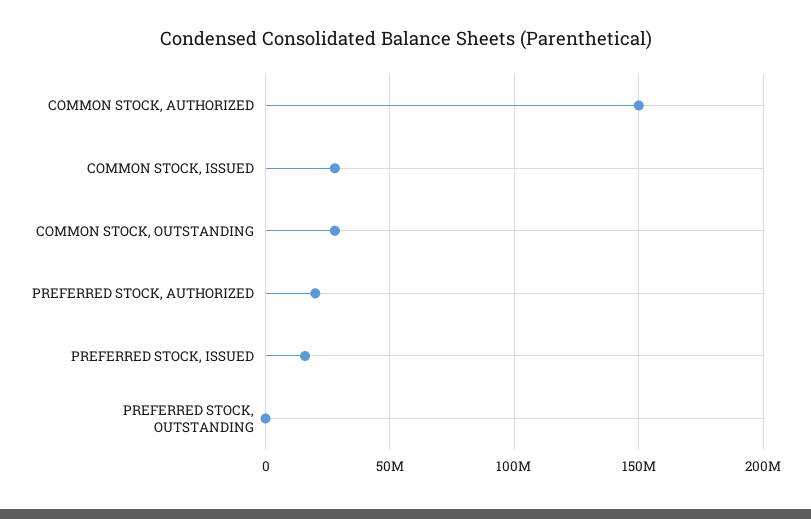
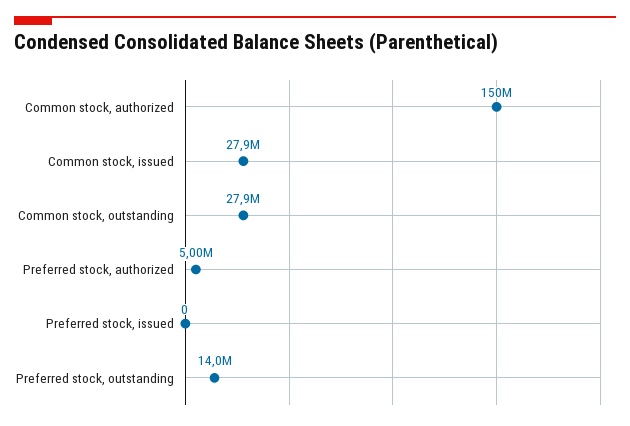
  {
    "COMMON STOCK, AUTHORIZED": 150000000,
    "COMMON STOCK, ISSUED": 27900000,
    "COMMON STOCK, OUTSTANDING": 27900000,
-   "PREFERRED STOCK, AUTHORIZED": 20000000,
+   "PREFERRED STOCK, AUTHORIZED": 5000000,
-   "PREFERRED STOCK, ISSUED": 15000000,
+   "PREFERRED STOCK, ISSUED": 0,
-   "PREFERRED STOCK, OUTSTANDING": 0
+   "PREFERRED STOCK, OUTSTANDING": 14000000
  }

